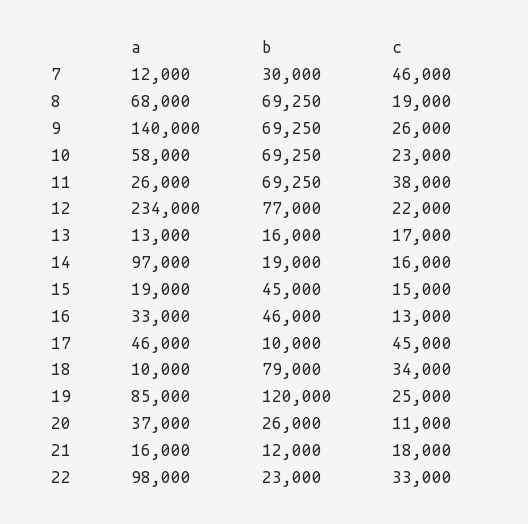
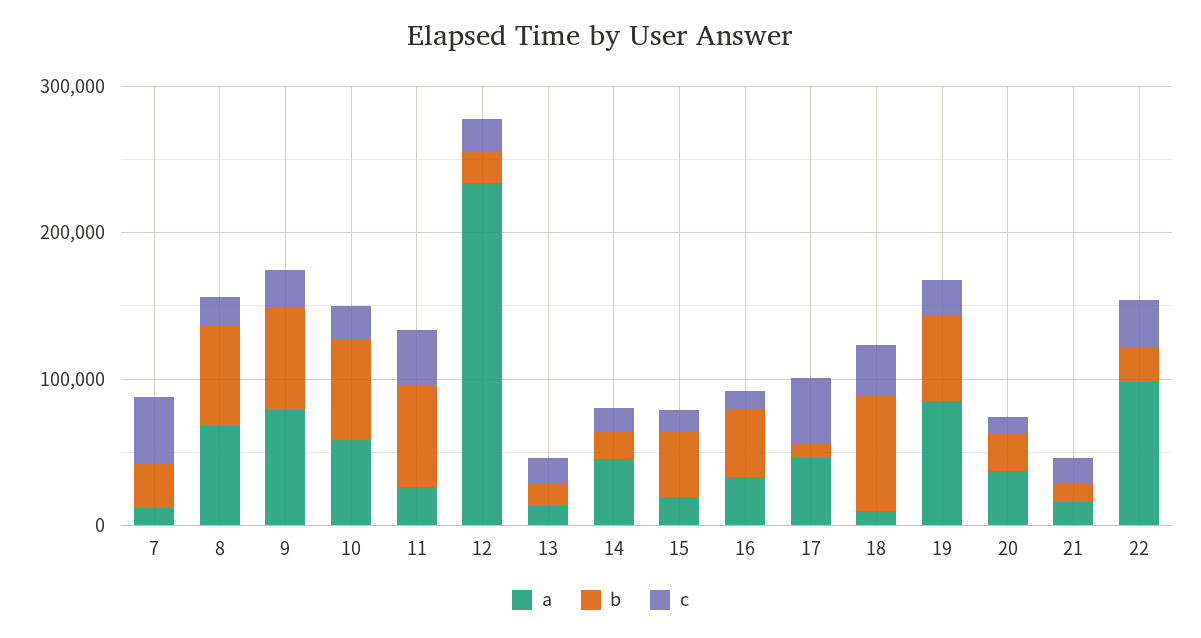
  {
    "a": {
      "7": 12000,
      "8": 68000,
-     "9": 140000,
+     "9": 80000,
      "10": 58000,
      "11": 26000,
      "12": 234000,
      "13": 13000,
-     "14": 97000,
+     "14": 40000,
      "15": 19000,
      "16": 33000,
      "17": 46000,
      "18": 10000,
      "19": 85000,
      "20": 37000,
      "21": 16000,
      "22": 98000
    },
    "b": {
      "7": 30000,
      "8": 69250,
      "9": 69250,
      "10": 69250,
      "11": 69250,
-     "12": 77000,
+     "12": 20000,
      "13": 16000,
      "14": 19000,
      "15": 45000,
      "16": 46000,
      "17": 10000,
      "18": 79000,
-     "19": 120000,
+     "19": 60000,
      "20": 26000,
      "21": 12000,
      "22": 23000
    },
    "c": {
      "7": 46000,
      "8": 19000,
      "9": 26000,
      "10": 23000,
      "11": 38000,
      "12": 22000,
      "13": 17000,
      "14": 16000,
      "15": 15000,
      "16": 13000,
      "17": 45000,
      "18": 34000,
      "19": 25000,
      "20": 11000,
      "21": 18000,
      "22": 33000
    }
  }

